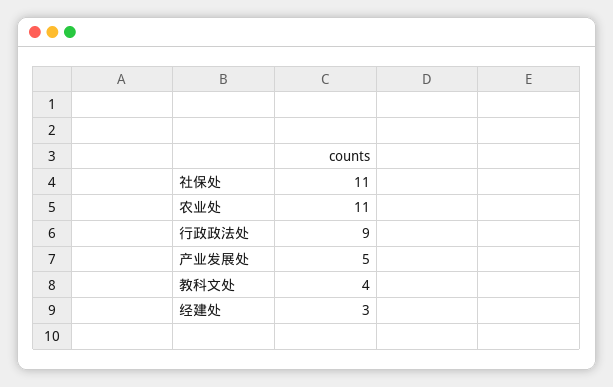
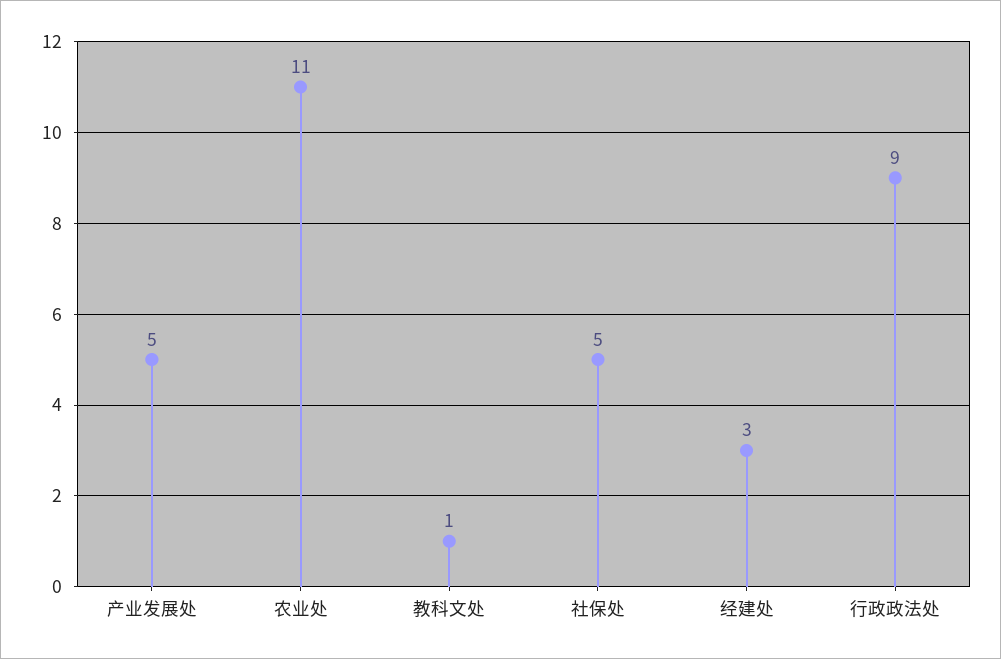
  {
-   "社保处": 11,
+   "社保处": 5,
    "农业处": 11,
    "行政政法处": 9,
    "产业发展处": 5,
-   "教科文处": 4,
+   "教科文处": 1,
    "经建处": 3
  }

